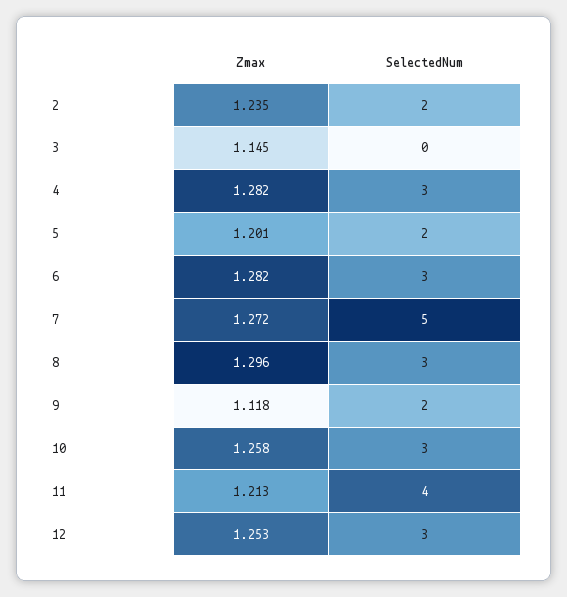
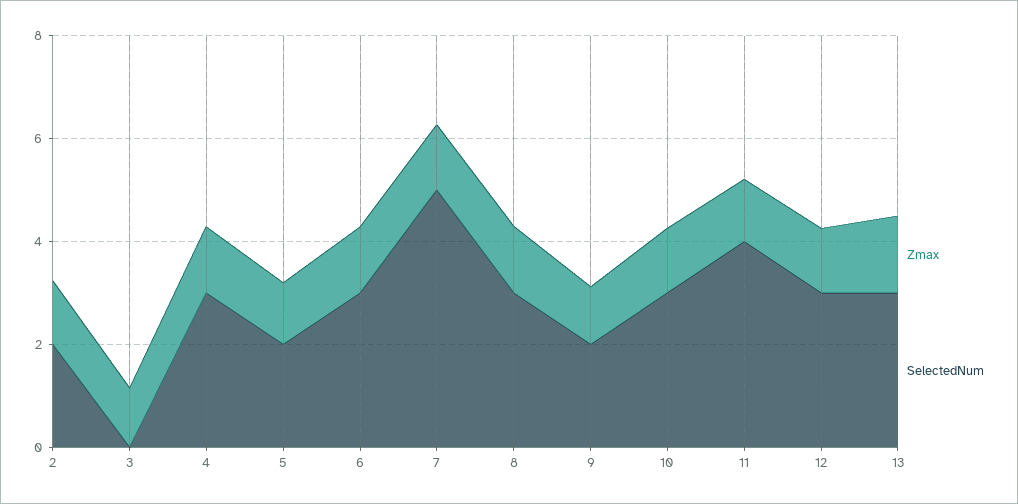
  {
    "Zmax": {
      "2": 1.235,
      "3": 1.145,
      "4": 1.282,
      "5": 1.201,
      "6": 1.282,
      "7": 1.272,
      "8": 1.296,
      "9": 1.118,
      "10": 1.258,
      "11": 1.213,
-     "12": 1.253
+     "12": 1.253,
+     "13": 1.5
    },
    "SelectedNum": {
      "2": 2,
      "3": 0,
      "4": 3,
      "5": 2,
      "6": 3,
      "7": 5,
      "8": 3,
      "9": 2,
      "10": 3,
      "11": 4,
-     "12": 3
+     "12": 3,
+     "13": 3
    }
  }

